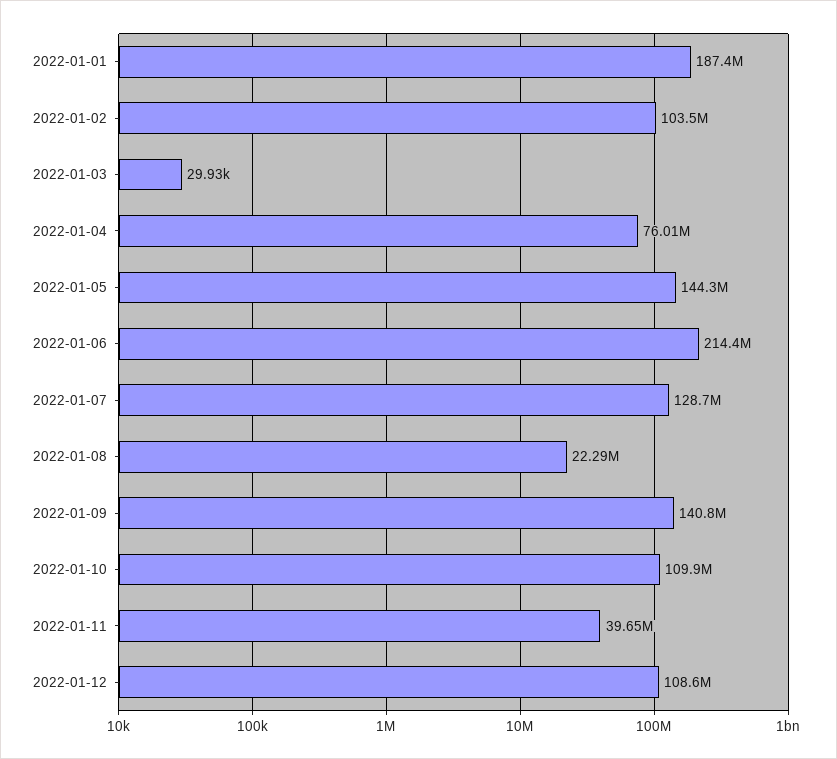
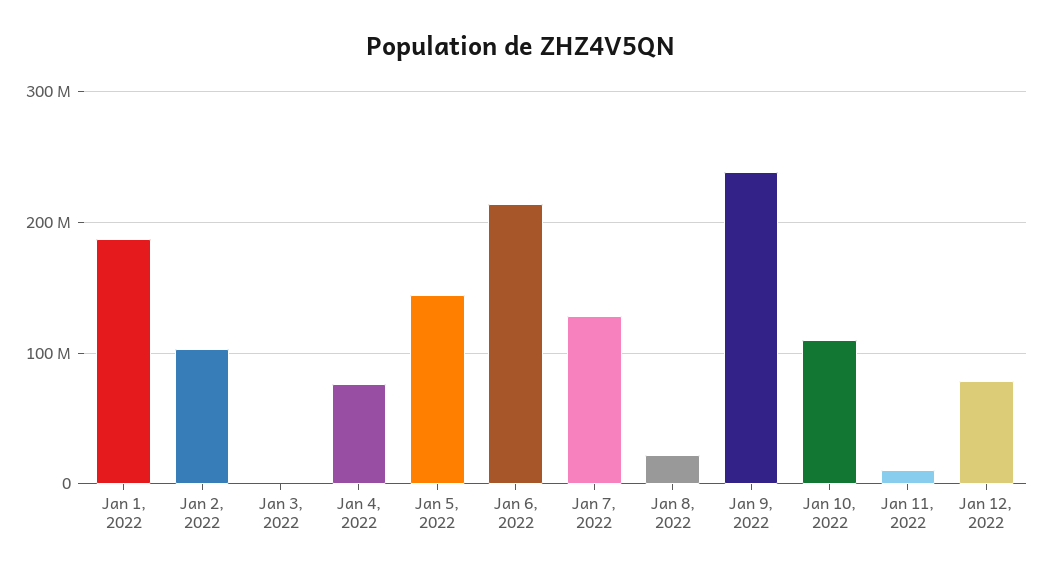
  {
    "2022-01-01": 187400000,
    "2022-01-02": 103500000,
    "2022-01-03": 29930,
    "2022-01-04": 76010000,
    "2022-01-05": 144300000,
    "2022-01-06": 214400000,
    "2022-01-07": 128700000,
    "2022-01-08": 22290000,
-   "2022-01-09": 140800000,
+   "2022-01-09": 240000000,
    "2022-01-10": 109900000,
-   "2022-01-11": 39650000,
+   "2022-01-11": 10000000,
-   "2022-01-12": 108600000
+   "2022-01-12": 80000000
  }

